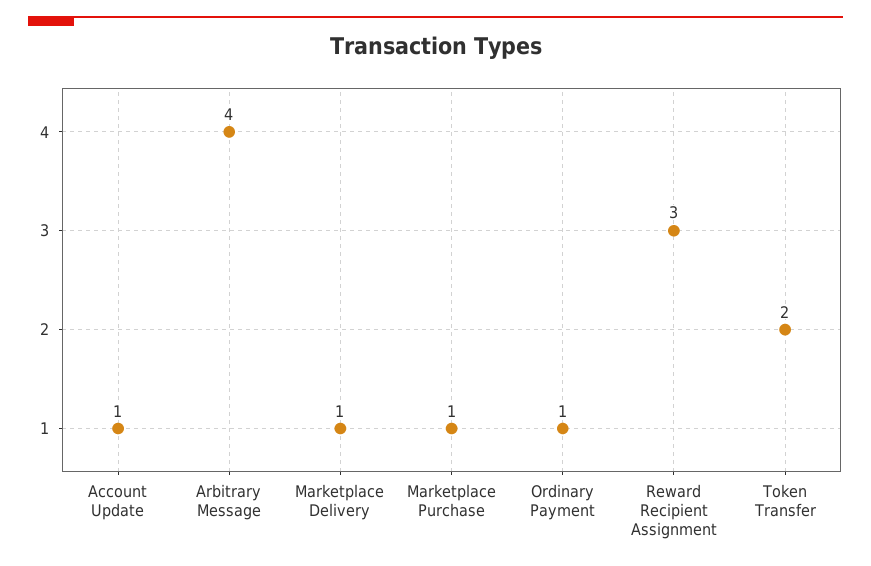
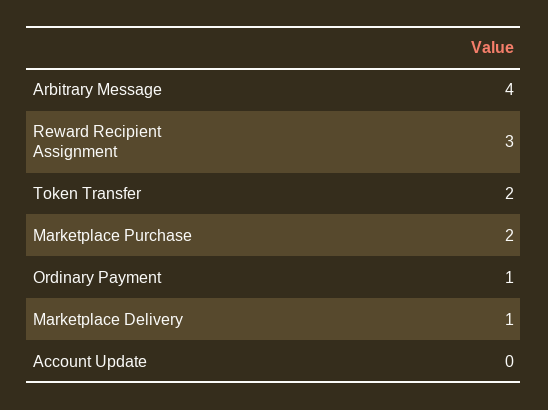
  {
-   "Account Update": 1,
+   "Account Update": 0,
    "Arbitrary Message": 4,
    "Marketplace Delivery": 1,
-   "Marketplace Purchase": 1,
+   "Marketplace Purchase": 2,
    "Ordinary Payment": 1,
    "Reward Recipient Assignment": 3,
    "Token Transfer": 2
  }

